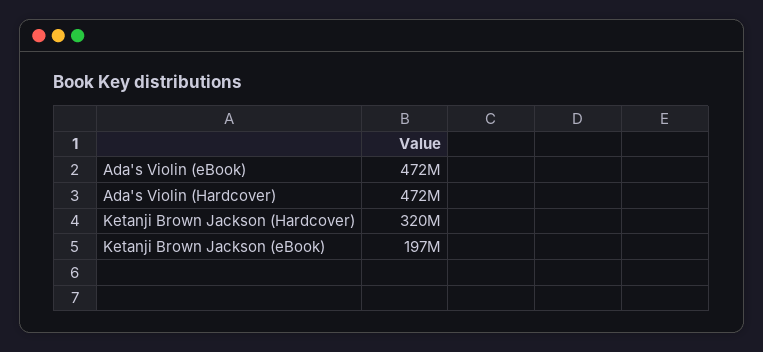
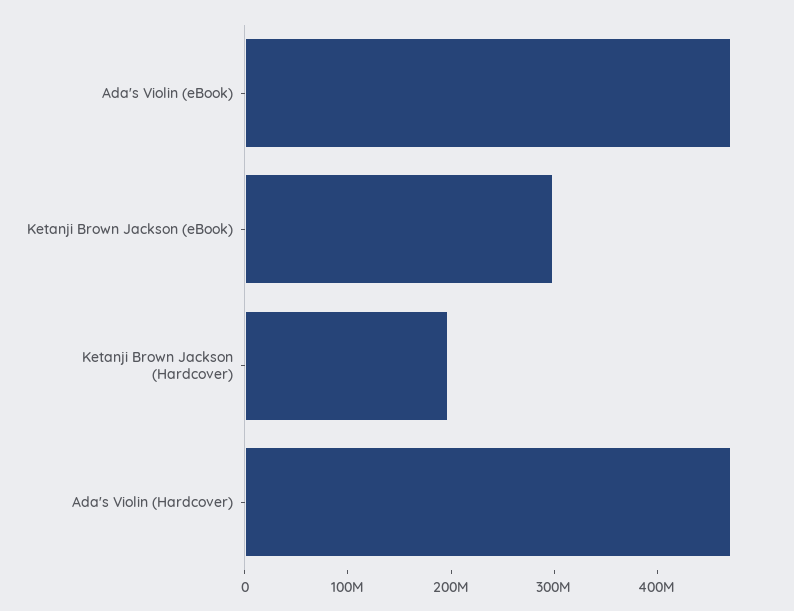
  {
    "Ada's Violin (eBook)": 472000000,
    "Ada's Violin (Hardcover)": 472000000,
-   "Ketanji Brown Jackson (Hardcover)": 320000000,
+   "Ketanji Brown Jackson (Hardcover)": 200000000,
-   "Ketanji Brown Jackson (eBook)": 197000000
+   "Ketanji Brown Jackson (eBook)": 300000000
  }

